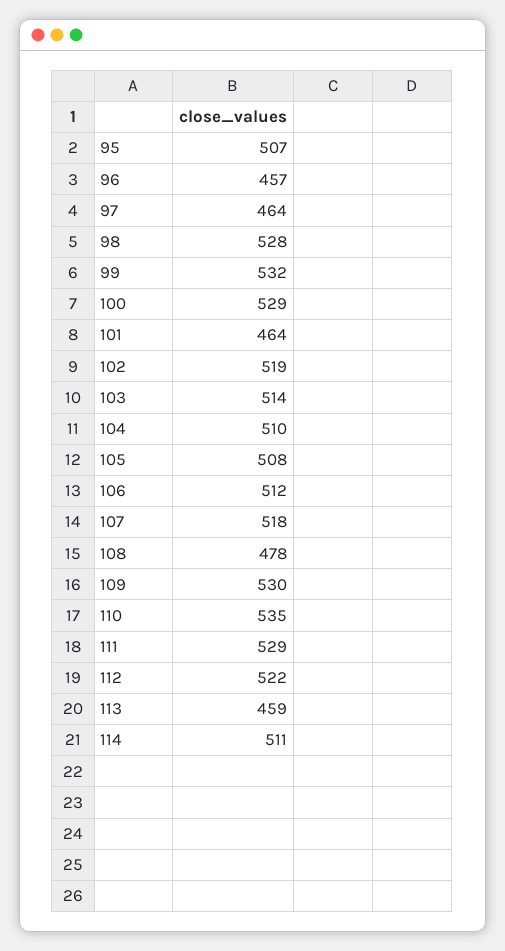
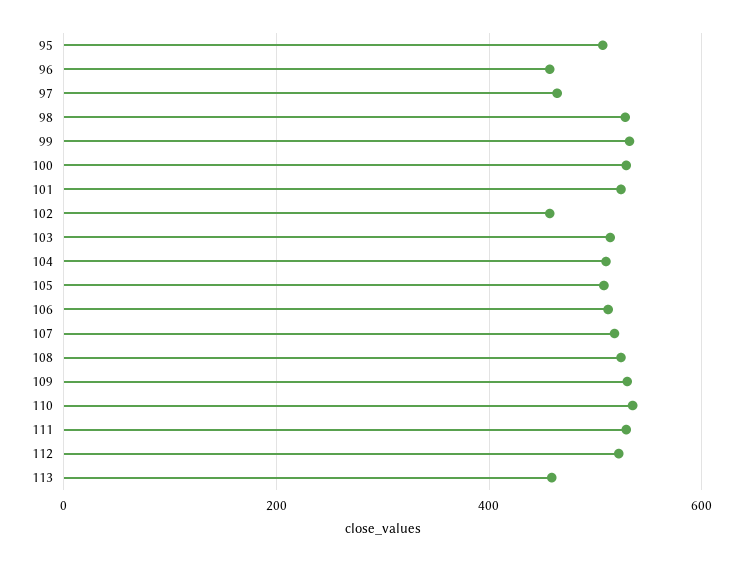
  {
    "95": 507,
    "96": 457,
    "97": 464,
    "98": 528,
    "99": 532,
    "100": 529,
-   "101": 464,
+   "101": 520,
-   "102": 519,
+   "102": 460,
    "103": 514,
    "104": 510,
    "105": 508,
    "106": 512,
    "107": 518,
-   "108": 478,
+   "108": 520,
    "109": 530,
    "110": 535,
    "111": 529,
    "112": 522,
-   "113": 459,
+   "113": 459
-   "114": 511
  }

